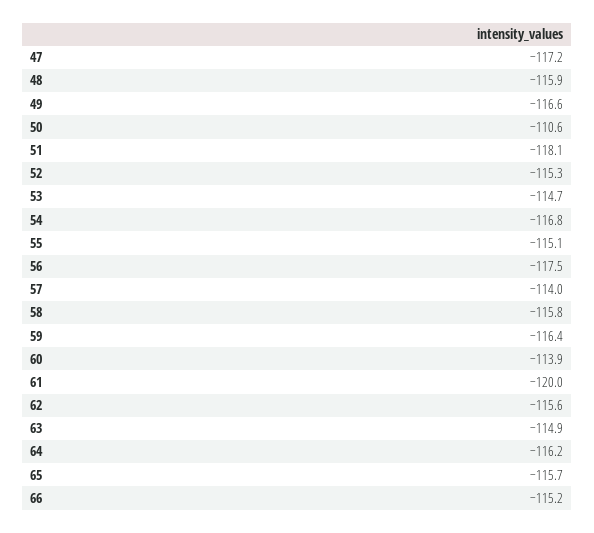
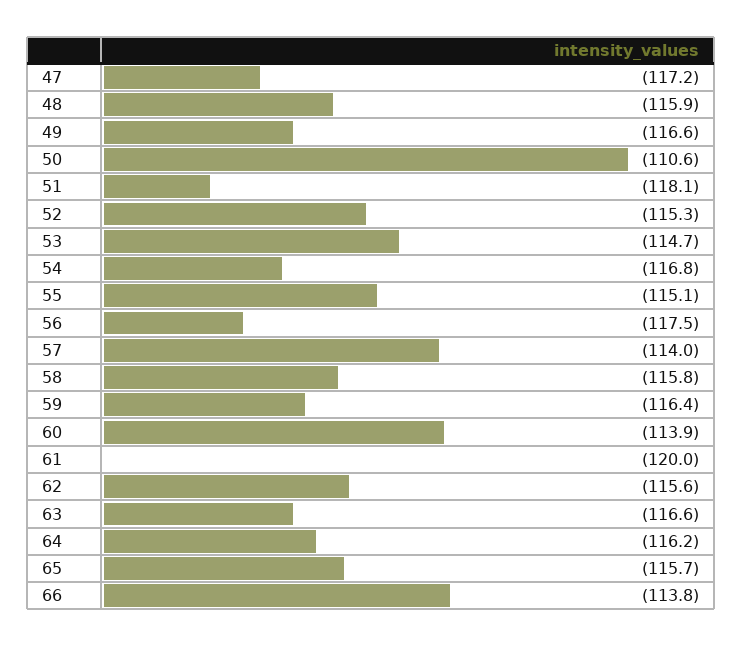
  {
    "47": -117.2,
    "48": -115.9,
    "49": -116.6,
    "50": -110.6,
    "51": -118.1,
    "52": -115.3,
    "53": -114.7,
    "54": -116.8,
    "55": -115.1,
    "56": -117.5,
    "57": -114,
    "58": -115.8,
    "59": -116.4,
    "60": -113.9,
    "61": -120,
    "62": -115.6,
-   "63": -114.9,
+   "63": -116.6,
    "64": -116.2,
    "65": -115.7,
-   "66": -115.2
+   "66": -113.8
  }

